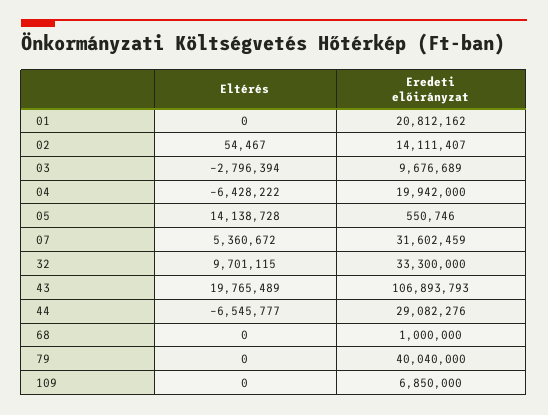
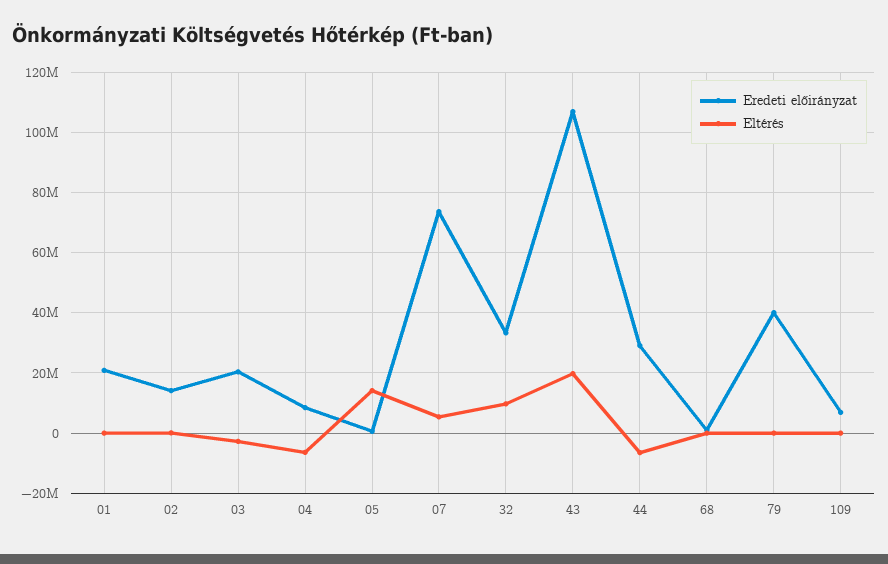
  {
    "Eltérés": {
      "01": 0,
      "02": 54467,
      "03": -2796394,
      "04": -6428222,
      "05": 14138728,
      "07": 5360672,
      "32": 9701115,
      "43": 19765489,
      "44": -6545777,
      "68": 0,
      "79": 0,
      "109": 0
    },
    "Eredeti előirányzat": {
      "01": 20812162,
      "02": 14111407,
-     "03": 9676689,
+     "03": 20000000,
-     "04": 19942000,
+     "04": 8000000,
      "05": 550746,
-     "07": 31602459,
+     "07": 74000000,
      "32": 33300000,
      "43": 106893793,
      "44": 29082276,
      "68": 1000000,
      "79": 40040000,
      "109": 6850000
    }
  }

